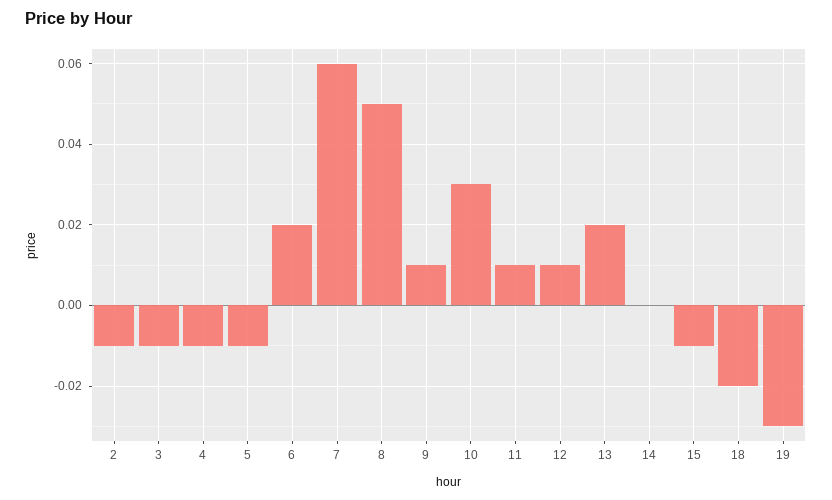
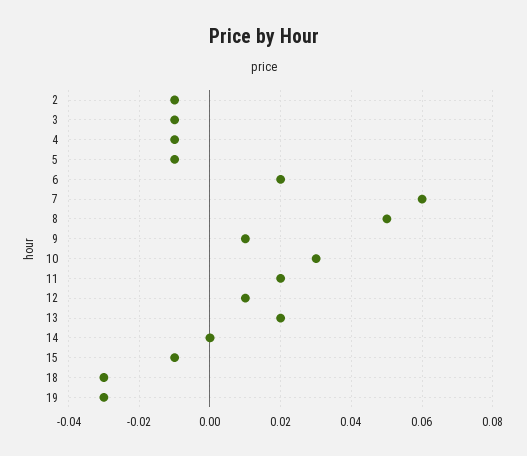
  {
    "2": -0.01,
    "3": -0.01,
    "4": -0.01,
    "5": -0.01,
    "6": 0.02,
    "7": 0.06,
    "8": 0.05,
    "9": 0.01,
    "10": 0.03,
-   "11": 0.01,
+   "11": 0.02,
    "12": 0.01,
    "13": 0.02,
    "14": 0,
    "15": -0.01,
-   "18": -0.02,
+   "18": -0.03,
    "19": -0.03
  }

